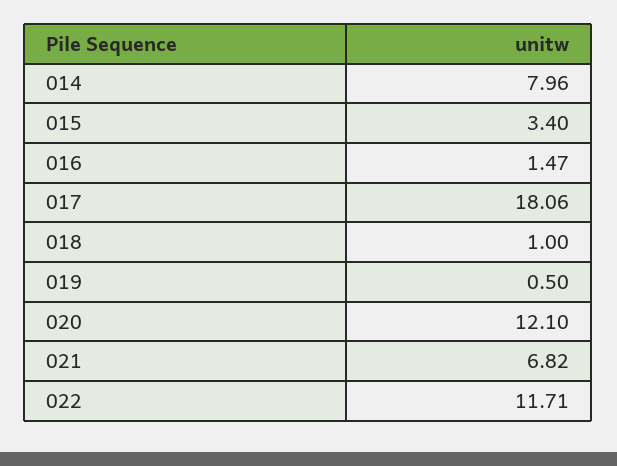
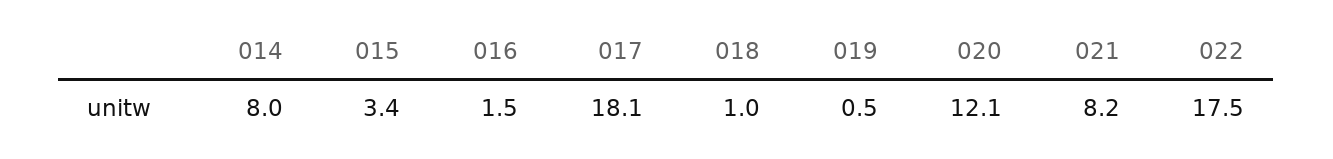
  {
    "014": 7.96,
    "015": 3.4,
    "016": 1.47,
    "017": 18.06,
    "018": 1,
    "019": 0.5,
    "020": 12.1,
-   "021": 6.82,
+   "021": 8.2,
-   "022": 11.71
+   "022": 17.5
  }

